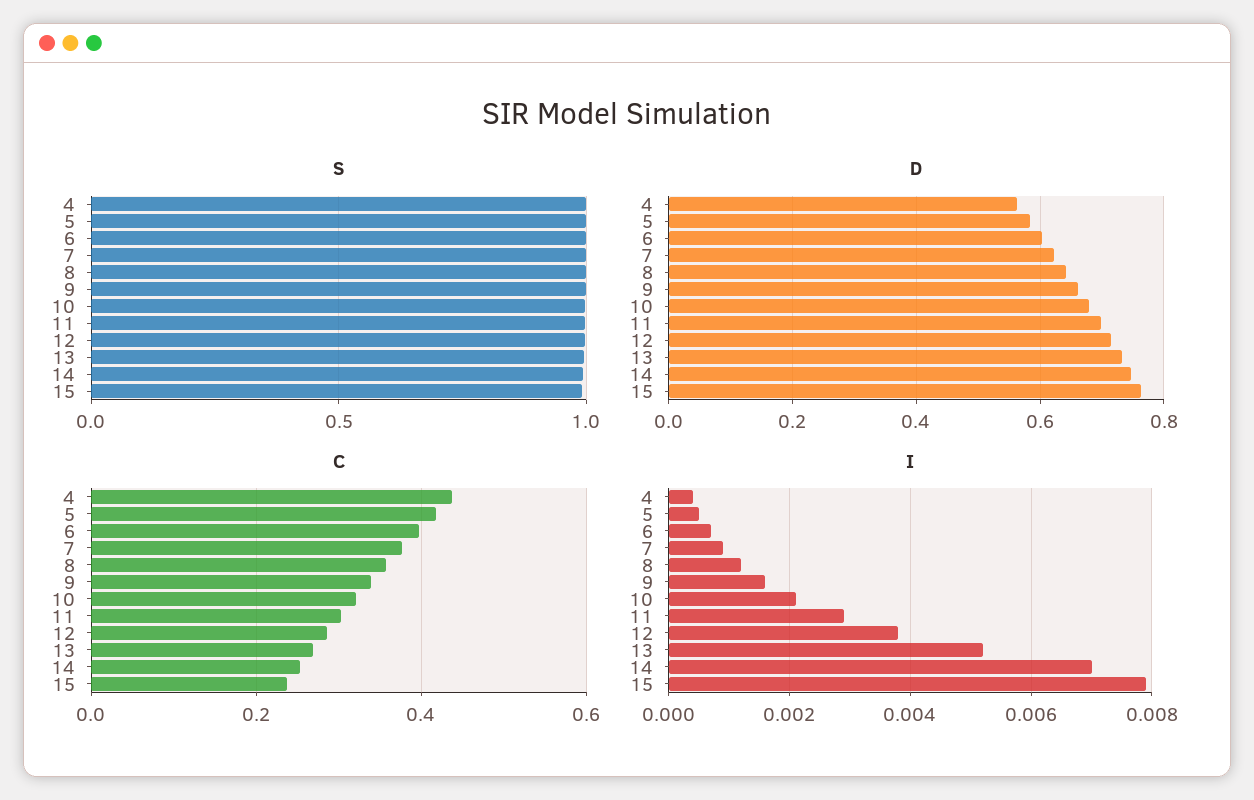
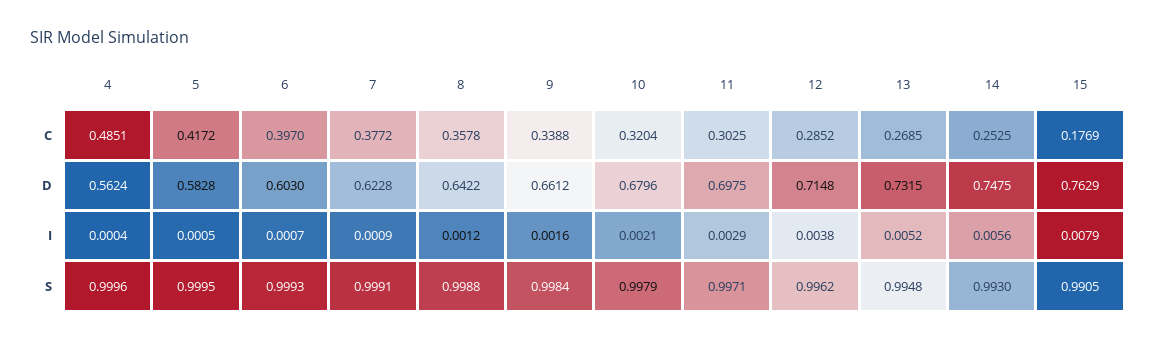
  {
    "S": {
      "4": 0.9996,
      "5": 0.9995,
      "6": 0.9993,
      "7": 0.9991,
      "8": 0.9988,
      "9": 0.9984,
      "10": 0.9979,
      "11": 0.9971,
      "12": 0.9962,
      "13": 0.9948,
      "14": 0.993,
      "15": 0.9905
    },
    "D": {
      "4": 0.5624,
      "5": 0.5828,
      "6": 0.603,
      "7": 0.6228,
      "8": 0.6422,
      "9": 0.6612,
      "10": 0.6796,
      "11": 0.6975,
      "12": 0.7148,
      "13": 0.7315,
      "14": 0.7475,
      "15": 0.7629
    },
    "C": {
-     "4": 0.44,
+     "4": 0.4851,
      "5": 0.4172,
      "6": 0.397,
      "7": 0.3772,
      "8": 0.3578,
      "9": 0.3388,
      "10": 0.3204,
      "11": 0.3025,
      "12": 0.2852,
      "13": 0.2685,
      "14": 0.2525,
-     "15": 0.24
+     "15": 0.1769
    },
    "I": {
      "4": 0.0004,
      "5": 0.0005,
      "6": 0.0007,
      "7": 0.0009,
      "8": 0.0012,
      "9": 0.0016,
      "10": 0.0021,
      "11": 0.0029,
      "12": 0.0038,
      "13": 0.0052,
-     "14": 0.007,
+     "14": 0.0056,
      "15": 0.0079
    }
  }

